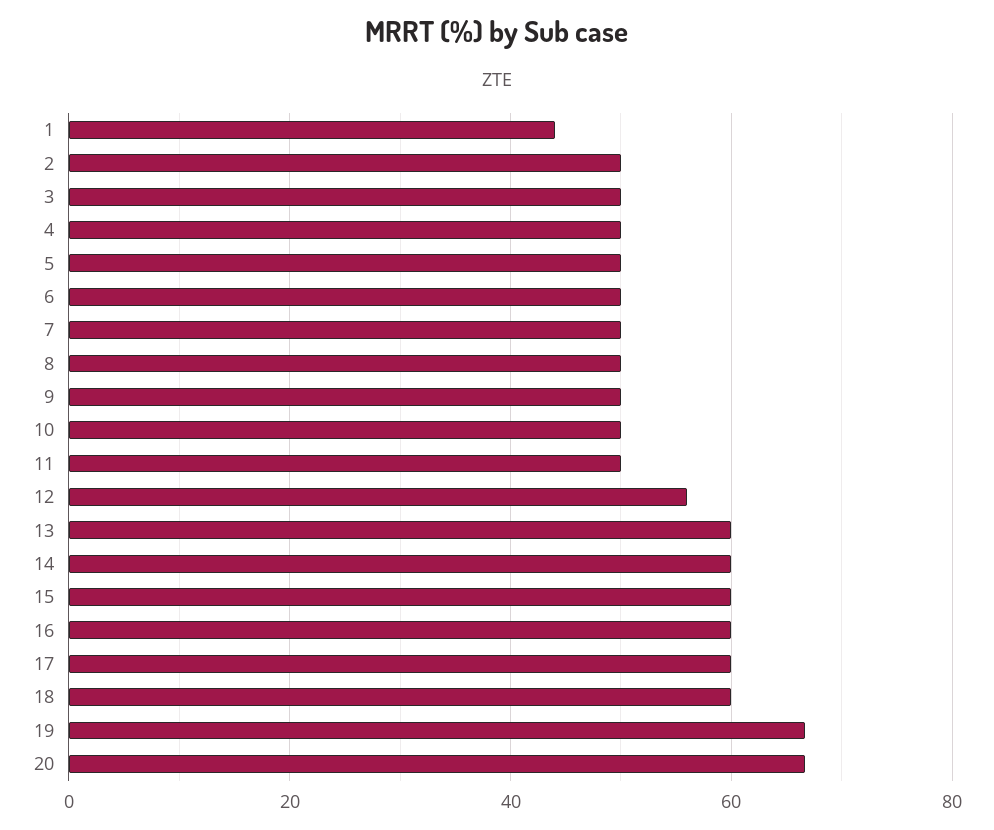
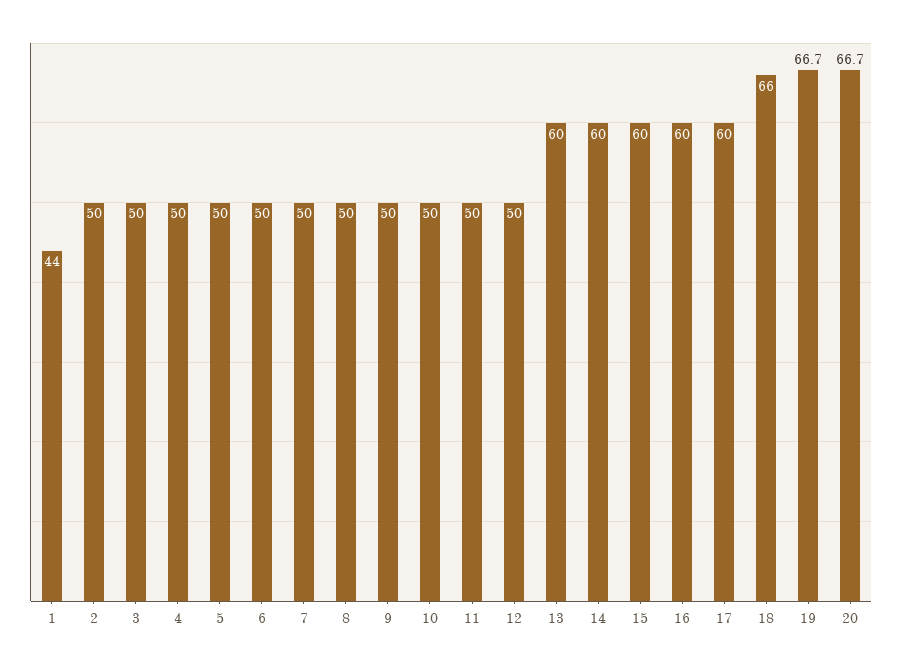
  {
    "1": 44,
    "2": 50,
    "3": 50,
    "4": 50,
    "5": 50,
    "6": 50,
    "7": 50,
    "8": 50,
    "9": 50,
    "10": 50,
    "11": 50,
-   "12": 56,
+   "12": 50,
    "13": 60,
    "14": 60,
    "15": 60,
    "16": 60,
    "17": 60,
-   "18": 60,
+   "18": 66,
    "19": 66.7,
    "20": 66.7
  }

